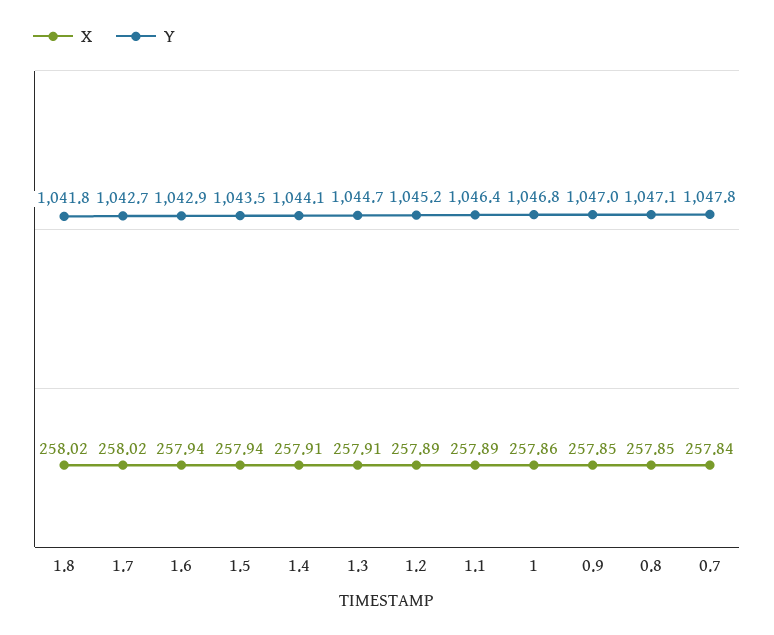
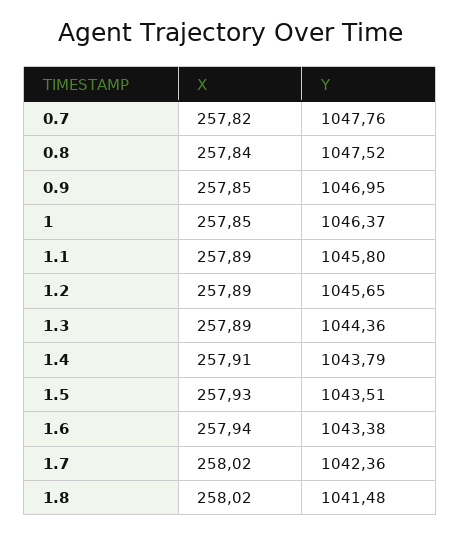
  {
    "X": {
      "1.8": 258.02,
      "1.7": 258.02,
      "1.6": 257.94,
-     "1.5": 257.94,
+     "1.5": 257.93,
      "1.4": 257.91,
-     "1.3": 257.91,
+     "1.3": 257.89,
      "1.2": 257.89,
      "1.1": 257.89,
-     "1": 257.86,
+     "1": 257.85,
      "0.9": 257.85,
-     "0.8": 257.85,
+     "0.8": 257.84,
-     "0.7": 257.84
+     "0.7": 257.82
    },
    "Y": {
-     "1.8": 1041.8,
+     "1.8": 1041.48,
-     "1.7": 1042.7,
+     "1.7": 1042.36,
-     "1.6": 1042.9,
+     "1.6": 1043.38,
      "1.5": 1043.51,
-     "1.4": 1044.1,
+     "1.4": 1043.79,
-     "1.3": 1044.7,
+     "1.3": 1044.36,
-     "1.2": 1045.2,
+     "1.2": 1045.65,
-     "1.1": 1046.4,
+     "1.1": 1045.8,
-     "1": 1046.8,
+     "1": 1046.37,
      "0.9": 1046.95,
-     "0.8": 1047.1,
+     "0.8": 1047.52,
      "0.7": 1047.76
    }
  }

